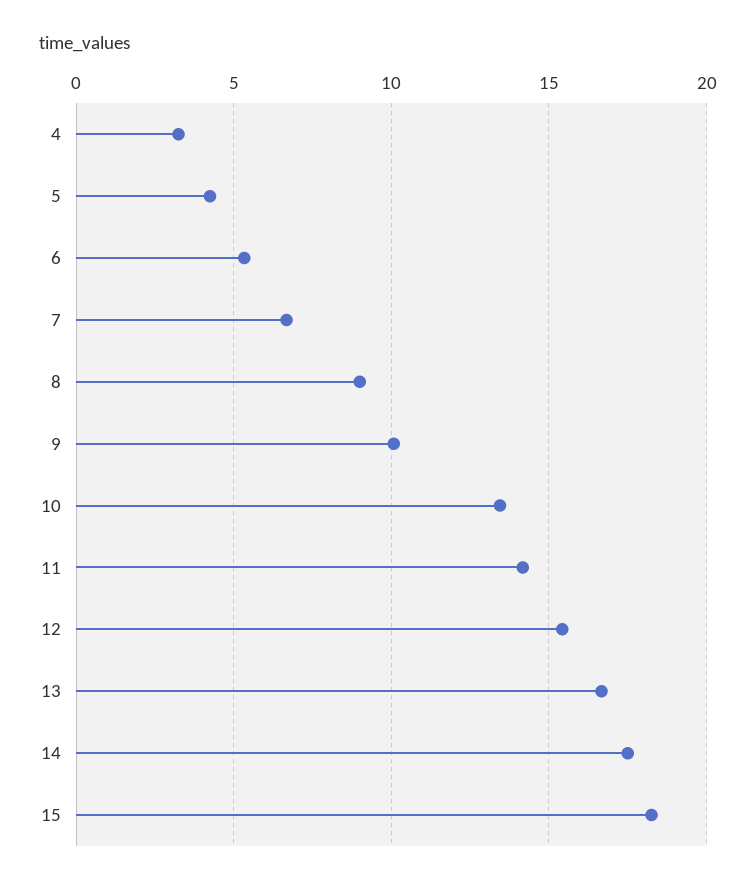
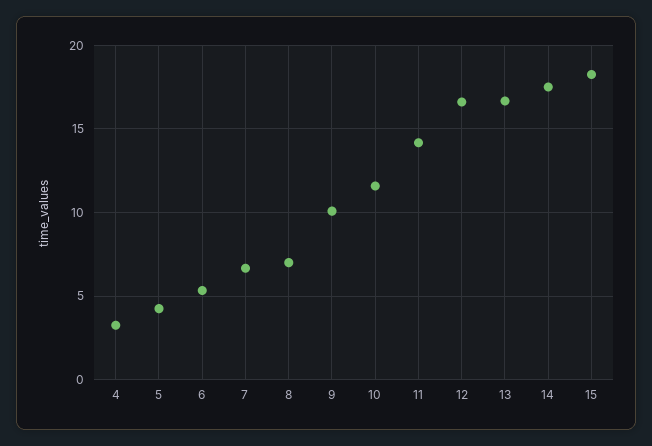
  {
    "4": 3.5,
    "5": 4.5,
    "6": 5.5,
    "7": 6.5,
-   "8": 9,
+   "8": 7,
    "9": 10,
-   "10": 13.5,
+   "10": 11.5,
    "11": 14,
-   "12": 15.5,
+   "12": 16.5,
    "13": 16.5,
    "14": 17.5,
    "15": 18.5
  }

